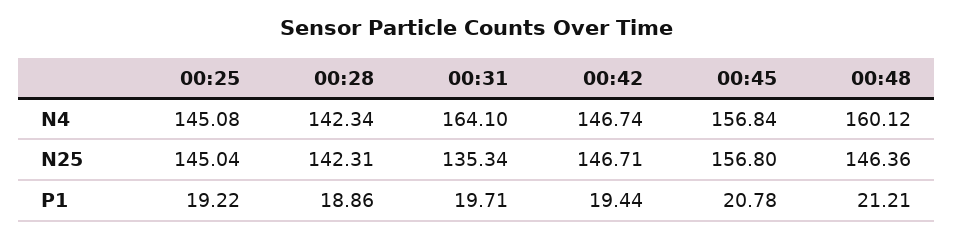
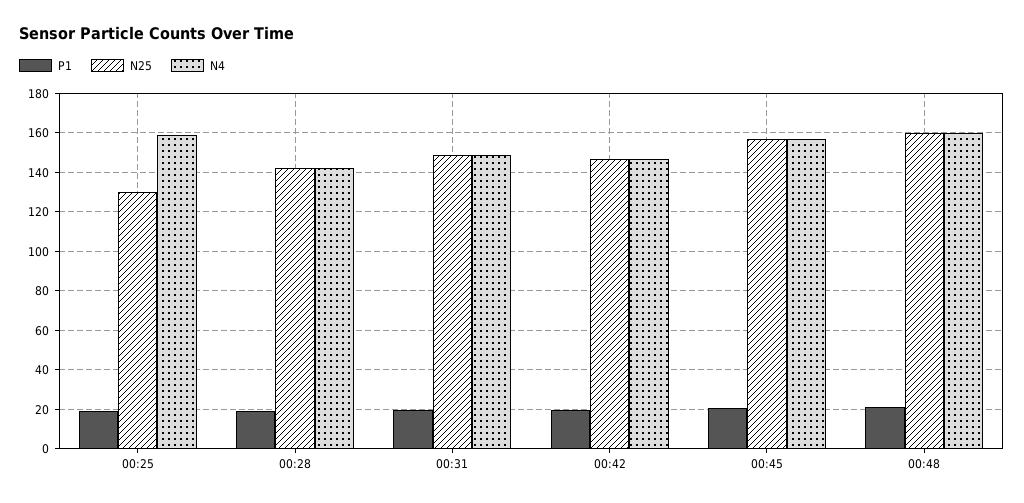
  {
    "N4": {
-     "00:25": 145.08,
+     "00:25": 160,
      "00:28": 142.34,
-     "00:31": 164.1,
+     "00:31": 150,
      "00:42": 146.74,
      "00:45": 156.84,
      "00:48": 160.12
    },
    "N25": {
-     "00:25": 145.04,
+     "00:25": 130,
      "00:28": 142.31,
-     "00:31": 135.34,
+     "00:31": 150,
      "00:42": 146.71,
      "00:45": 156.8,
-     "00:48": 146.36
+     "00:48": 160
    },
    "P1": {
      "00:25": 19.22,
      "00:28": 18.86,
      "00:31": 19.71,
      "00:42": 19.44,
      "00:45": 20.78,
      "00:48": 21.21
    }
  }

